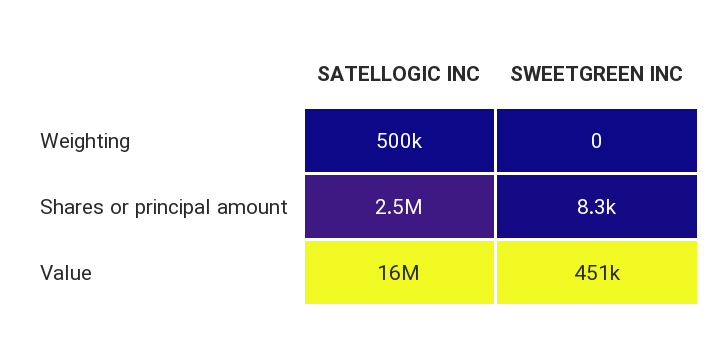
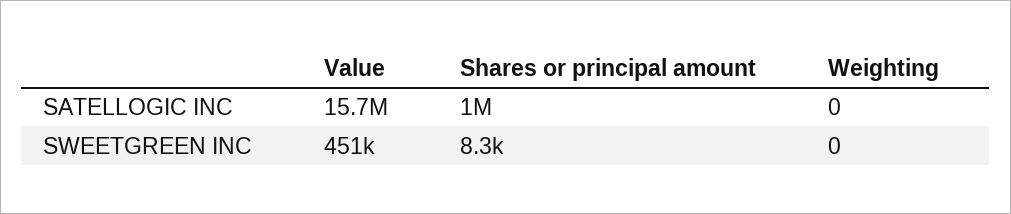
  {
    "SATELLOGIC INC": {
-     "Weighting": 500000,
+     "Weighting": 0,
-     "Shares or principal amount": 2500000,
+     "Shares or principal amount": 1000000,
      "Value": 15700000
    },
    "SWEETGREEN INC": {
      "Weighting": 0,
      "Shares or principal amount": 8300,
      "Value": 451000
    }
  }

